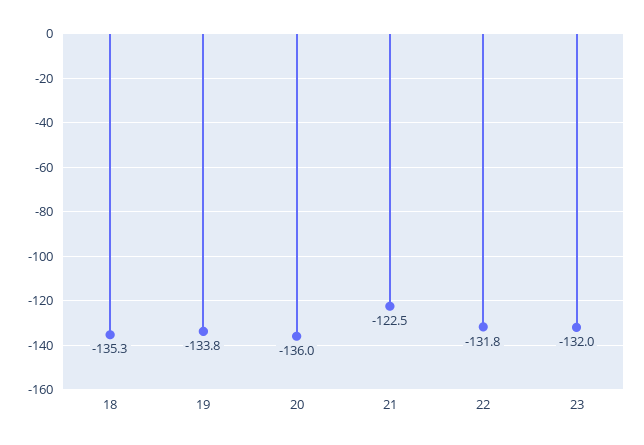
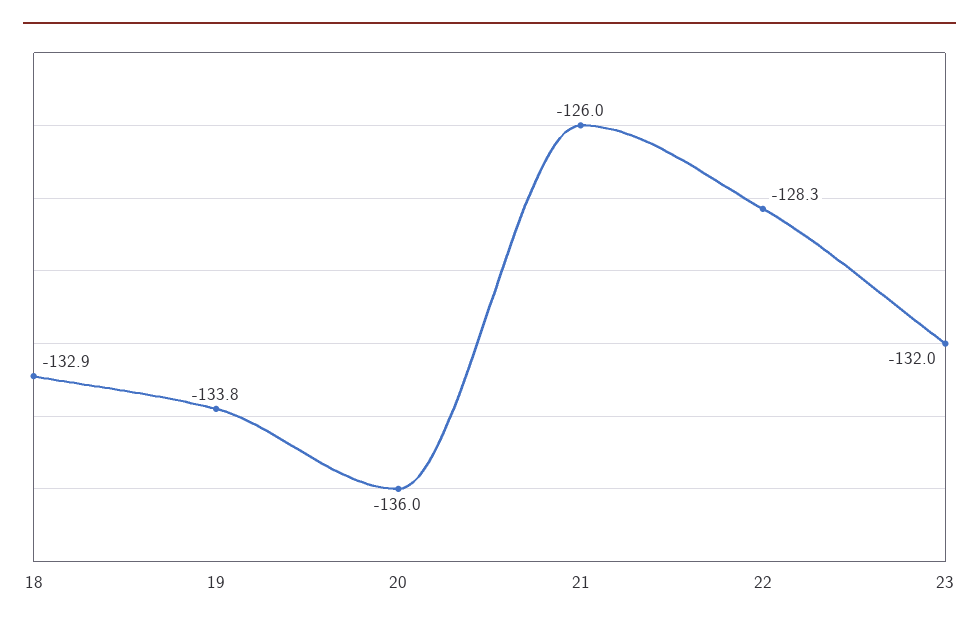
  {
-   "18": -135.3,
+   "18": -132.9,
    "19": -133.8,
    "20": -136,
-   "21": -122.5,
+   "21": -126,
-   "22": -131.8,
+   "22": -128.3,
    "23": -132
  }

